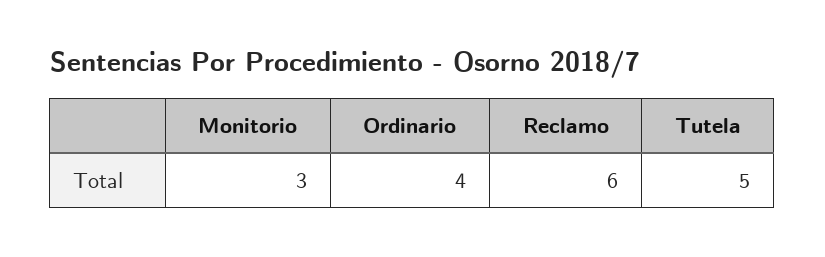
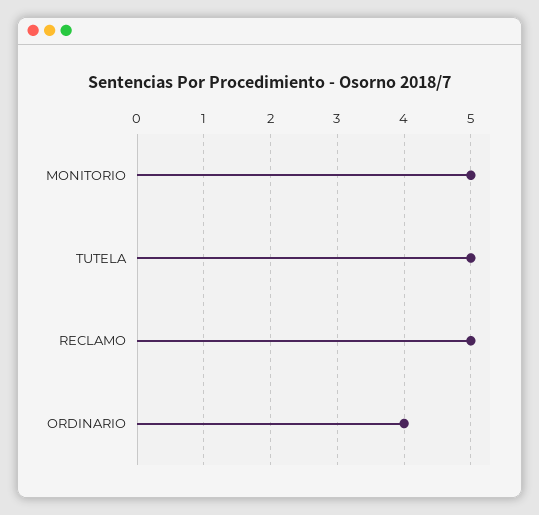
  {
-   "Monitorio": 3,
+   "Monitorio": 5,
    "Ordinario": 4,
-   "Reclamo": 6,
+   "Reclamo": 5,
    "Tutela": 5
  }

